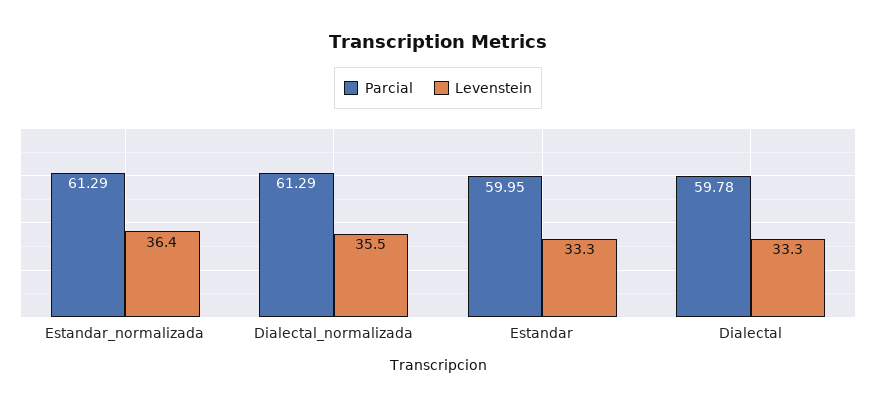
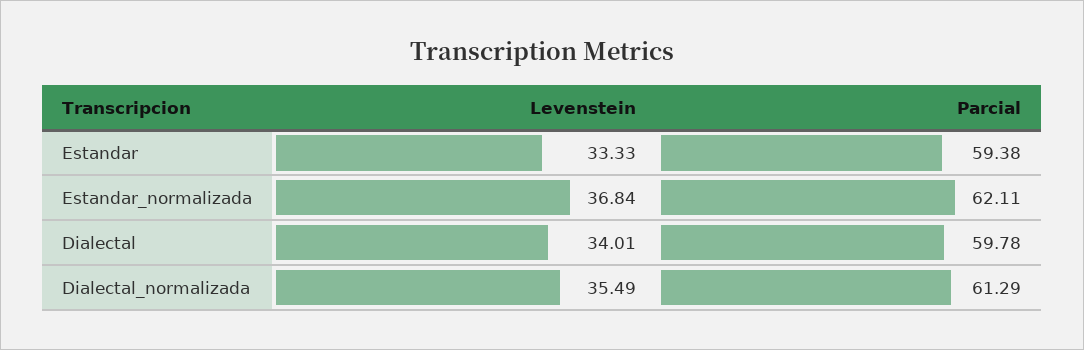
  {
    "Parcial": {
-     "Estandar_normalizada": 61.29,
+     "Estandar_normalizada": 62.11,
      "Dialectal_normalizada": 61.29,
-     "Estandar": 59.95,
+     "Estandar": 59.38,
      "Dialectal": 59.78
    },
    "Levenstein": {
-     "Estandar_normalizada": 36.4,
+     "Estandar_normalizada": 36.84,
      "Dialectal_normalizada": 35.49,
      "Estandar": 33.33,
-     "Dialectal": 33.3
+     "Dialectal": 34.01
    }
  }

